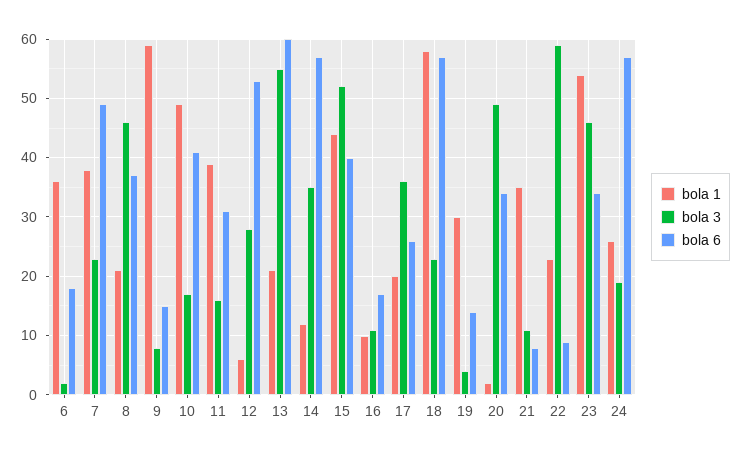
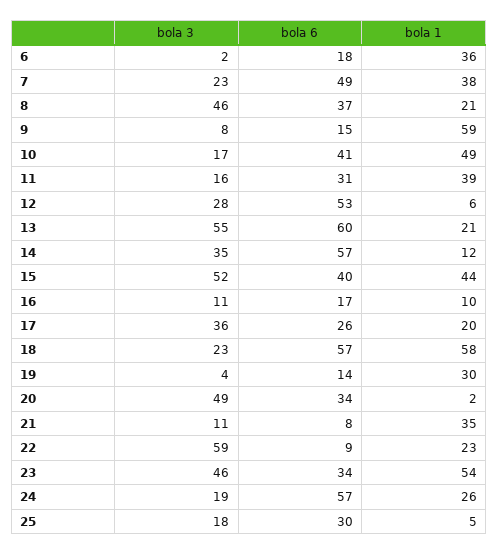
  {
    "bola 1": {
      "6": 36,
      "7": 38,
      "8": 21,
      "9": 59,
      "10": 49,
      "11": 39,
      "12": 6,
      "13": 21,
      "14": 12,
      "15": 44,
      "16": 10,
      "17": 20,
      "18": 58,
      "19": 30,
      "20": 2,
      "21": 35,
      "22": 23,
      "23": 54,
-     "24": 26
+     "24": 26,
+     "25": 5
    },
    "bola 3": {
      "6": 2,
      "7": 23,
      "8": 46,
      "9": 8,
      "10": 17,
      "11": 16,
      "12": 28,
      "13": 55,
      "14": 35,
      "15": 52,
      "16": 11,
      "17": 36,
      "18": 23,
      "19": 4,
      "20": 49,
      "21": 11,
      "22": 59,
      "23": 46,
-     "24": 19
+     "24": 19,
+     "25": 18
    },
    "bola 6": {
      "6": 18,
      "7": 49,
      "8": 37,
      "9": 15,
      "10": 41,
      "11": 31,
      "12": 53,
      "13": 60,
      "14": 57,
      "15": 40,
      "16": 17,
      "17": 26,
      "18": 57,
      "19": 14,
      "20": 34,
      "21": 8,
      "22": 9,
      "23": 34,
-     "24": 57
+     "24": 57,
+     "25": 30
    }
  }

